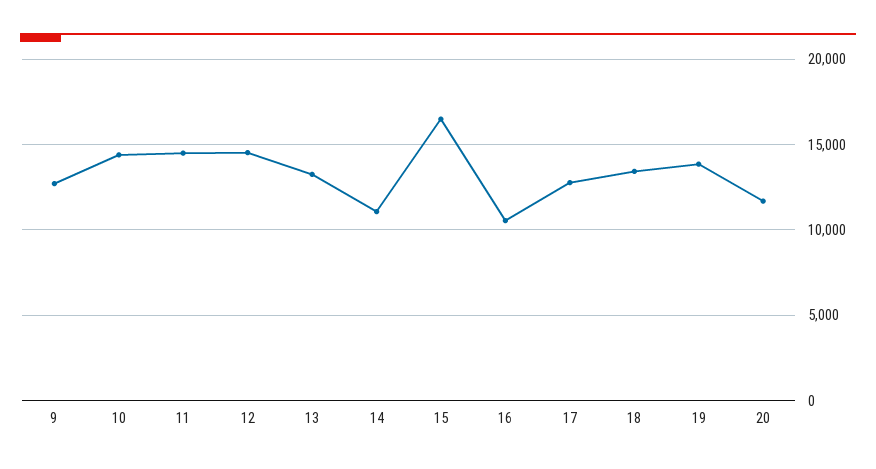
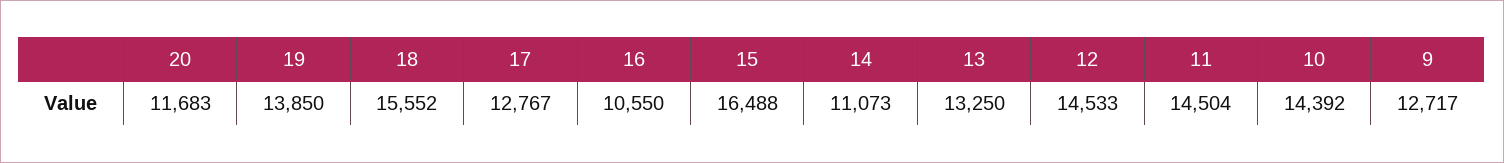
  {
    "9": 12717,
    "10": 14392,
    "11": 14504,
    "12": 14533,
    "13": 13250,
    "14": 11073,
    "15": 16488,
    "16": 10550,
    "17": 12767,
-   "18": 13500,
+   "18": 15552,
    "19": 13850,
    "20": 11683
  }

